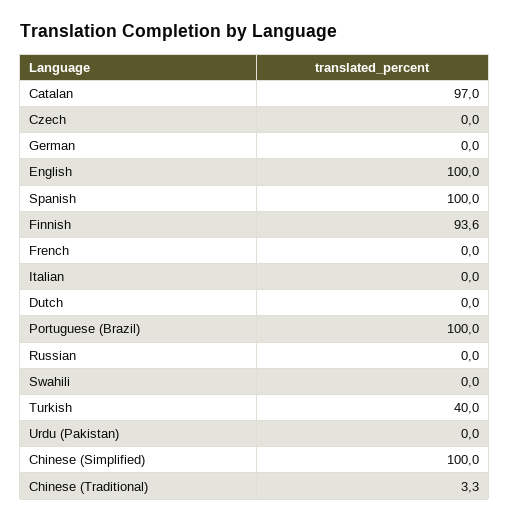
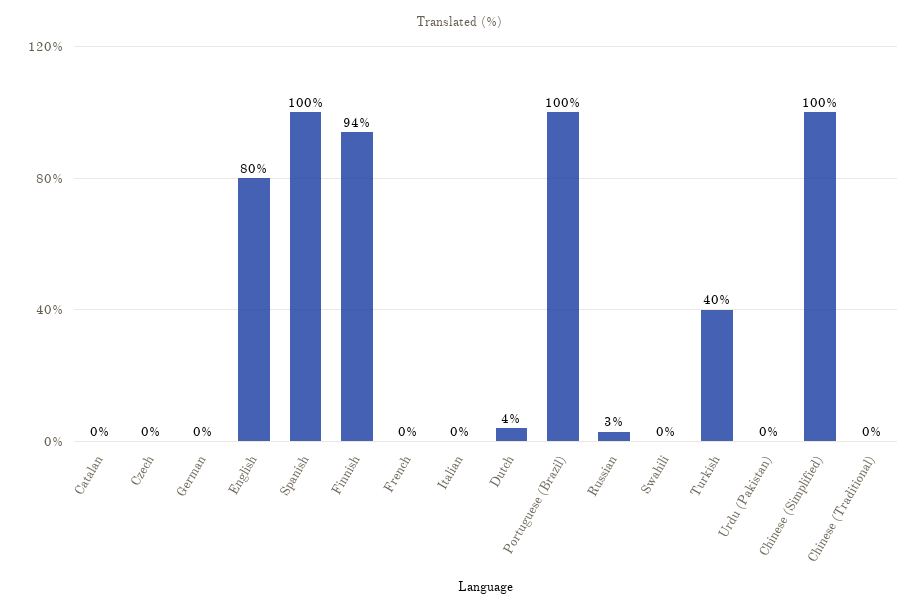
  {
-   "Catalan": 97,
+   "Catalan": 0,
    "Czech": 0,
    "German": 0,
-   "English": 100,
+   "English": 80,
    "Spanish": 100,
    "Finnish": 93.6,
    "French": 0,
    "Italian": 0,
-   "Dutch": 0,
+   "Dutch": 4,
    "Portuguese (Brazil)": 100,
-   "Russian": 0,
+   "Russian": 3,
    "Swahili": 0,
    "Turkish": 40,
    "Urdu (Pakistan)": 0,
    "Chinese (Simplified)": 100,
-   "Chinese (Traditional)": 3.3
+   "Chinese (Traditional)": 0
  }

